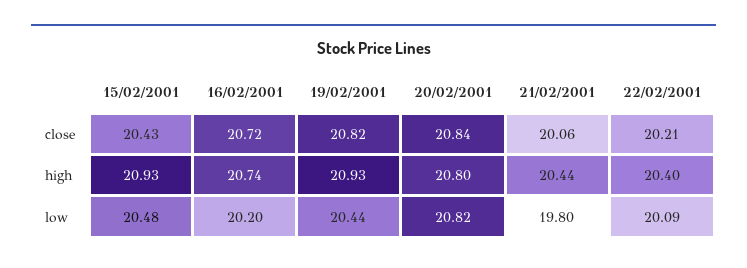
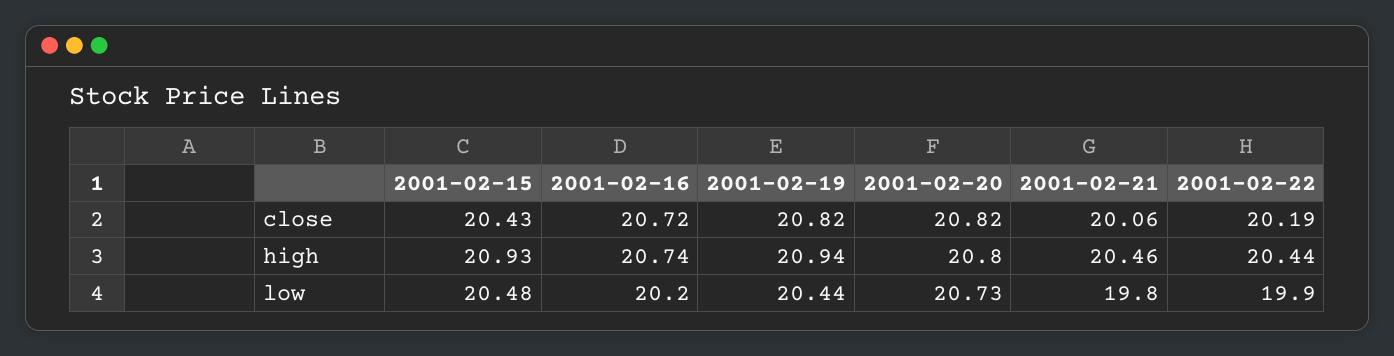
  {
    "15/02/2001": {
      "close": 20.43,
      "high": 20.93,
      "low": 20.48
    },
    "16/02/2001": {
      "close": 20.72,
      "high": 20.74,
      "low": 20.2
    },
    "19/02/2001": {
      "close": 20.82,
-     "high": 20.93,
+     "high": 20.94,
      "low": 20.44
    },
    "20/02/2001": {
-     "close": 20.84,
+     "close": 20.82,
      "high": 20.8,
-     "low": 20.82
+     "low": 20.73
    },
    "21/02/2001": {
      "close": 20.06,
-     "high": 20.44,
+     "high": 20.46,
      "low": 19.8
    },
    "22/02/2001": {
-     "close": 20.21,
+     "close": 20.19,
-     "high": 20.4,
+     "high": 20.44,
-     "low": 20.09
+     "low": 19.9
    }
  }

